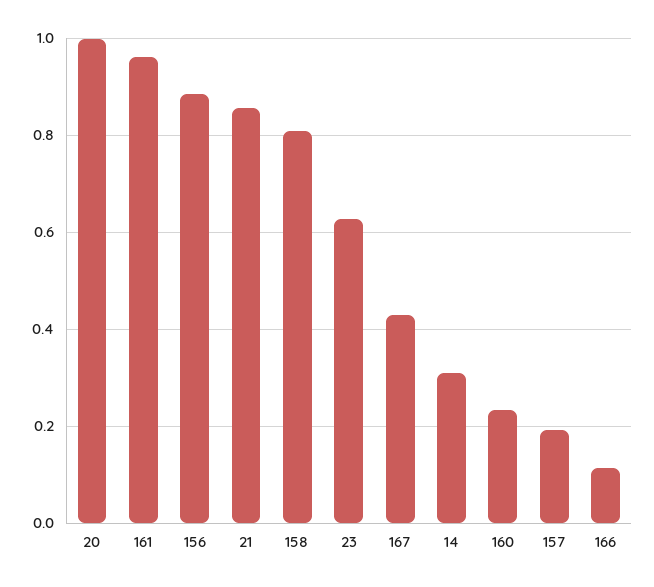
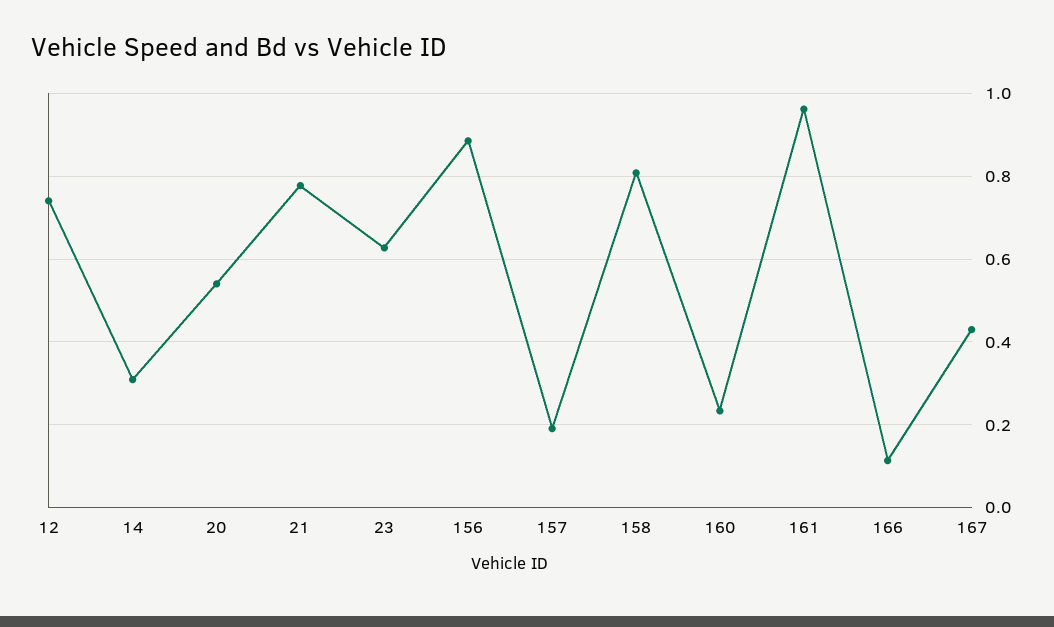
  {
-   "20": 1,
+   "20": 0.54,
    "161": 0.96,
    "156": 0.88,
-   "21": 0.86,
+   "21": 0.78,
    "158": 0.8,
    "23": 0.62,
    "167": 0.42,
    "14": 0.3,
    "160": 0.24,
    "157": 0.2,
-   "166": 0.12
+   "166": 0.12,
+   "12": 0.74
  }

